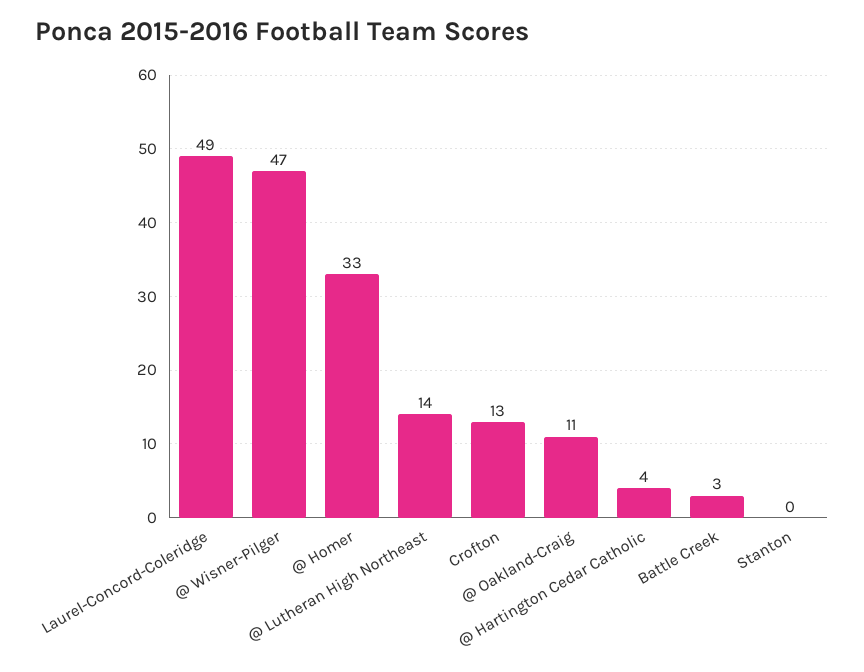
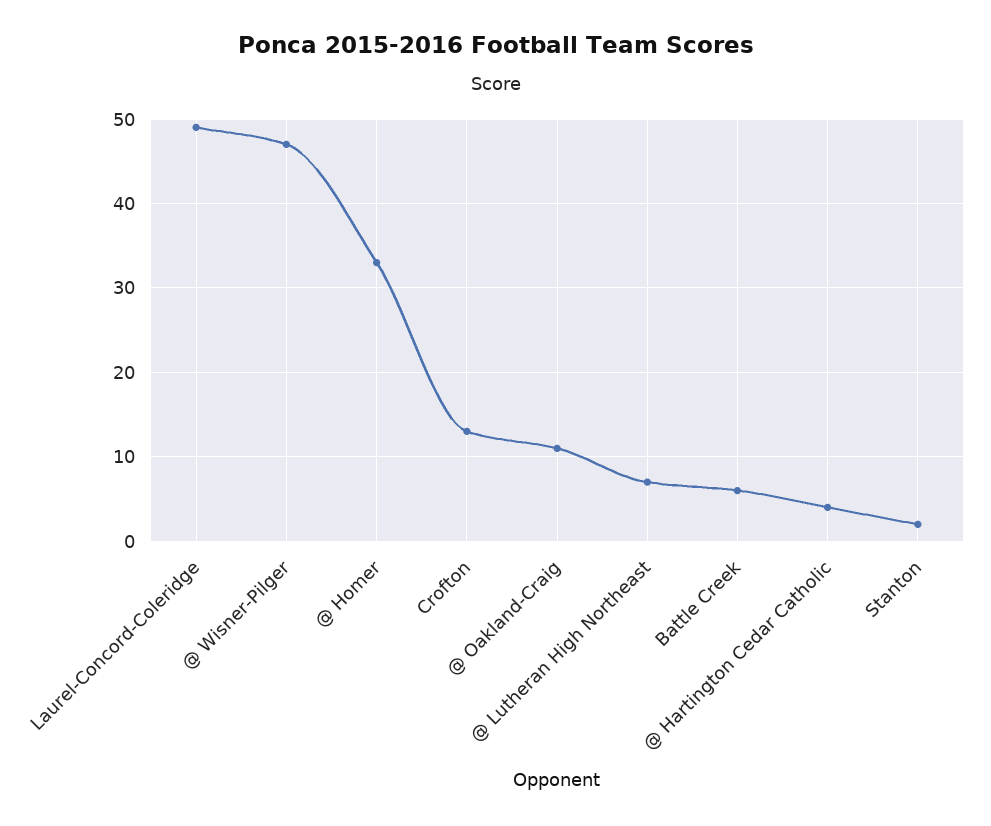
  {
    "Laurel-Concord-Coleridge": 49,
    "@ Wisner-Pilger": 47,
    "@ Homer": 33,
-   "@ Lutheran High Northeast": 14,
+   "@ Lutheran High Northeast": 7,
    "Crofton": 13,
    "@ Oakland-Craig": 11,
    "@ Hartington Cedar Catholic": 4,
-   "Battle Creek": 3,
+   "Battle Creek": 6,
-   "Stanton": 0
+   "Stanton": 2
  }

